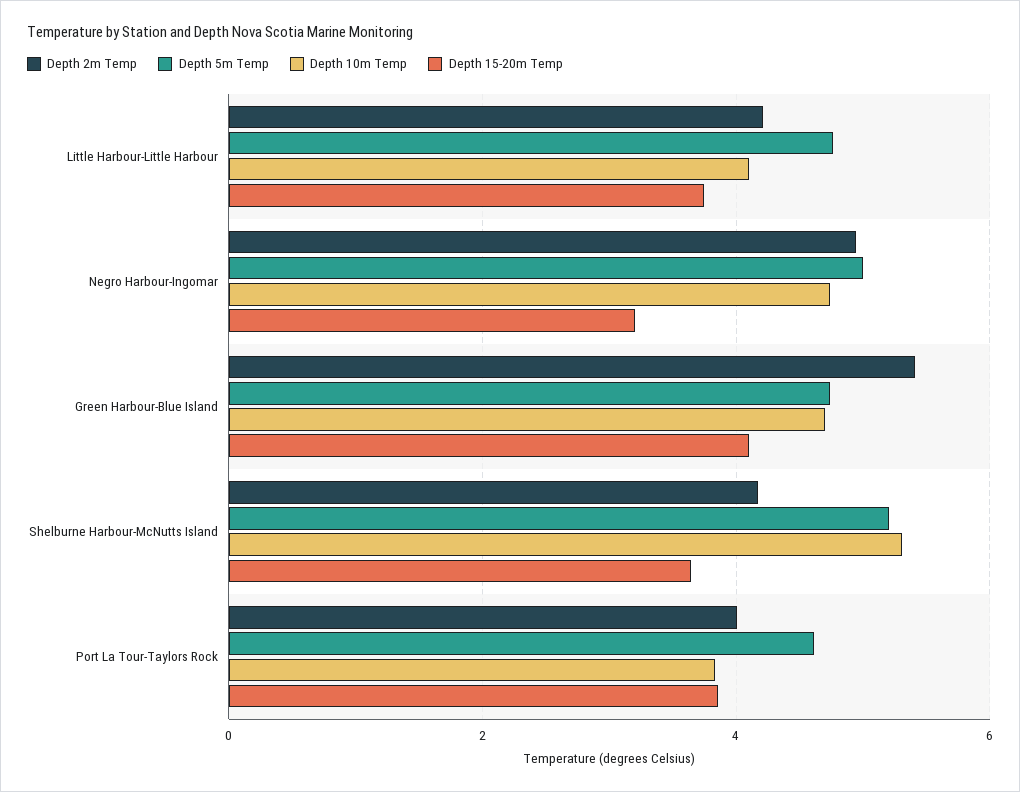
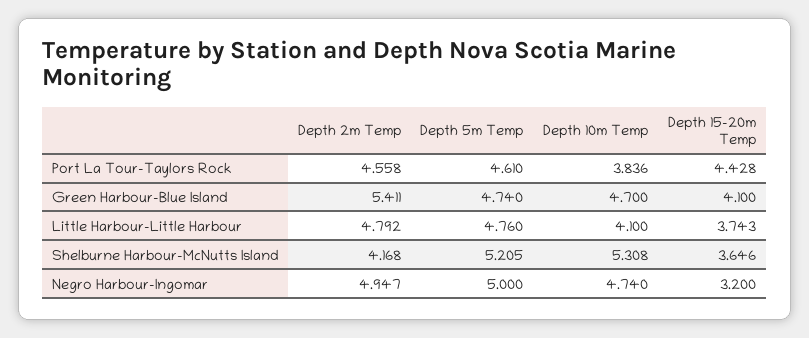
  {
    "Depth 2m Temp": {
-     "Little Harbour-Little Harbour": 4.2,
+     "Little Harbour-Little Harbour": 4.792,
      "Negro Harbour-Ingomar": 4.947,
      "Green Harbour-Blue Island": 5.411,
      "Shelburne Harbour-McNutts Island": 4.168,
-     "Port La Tour-Taylors Rock": 4
+     "Port La Tour-Taylors Rock": 4.558
    },
    "Depth 5m Temp": {
      "Little Harbour-Little Harbour": 4.76,
      "Negro Harbour-Ingomar": 5,
      "Green Harbour-Blue Island": 4.74,
      "Shelburne Harbour-McNutts Island": 5.205,
      "Port La Tour-Taylors Rock": 4.61
    },
    "Depth 10m Temp": {
      "Little Harbour-Little Harbour": 4.1,
      "Negro Harbour-Ingomar": 4.74,
      "Green Harbour-Blue Island": 4.7,
      "Shelburne Harbour-McNutts Island": 5.308,
      "Port La Tour-Taylors Rock": 3.836
    },
    "Depth 15-20m Temp": {
      "Little Harbour-Little Harbour": 3.743,
      "Negro Harbour-Ingomar": 3.2,
      "Green Harbour-Blue Island": 4.1,
      "Shelburne Harbour-McNutts Island": 3.646,
-     "Port La Tour-Taylors Rock": 3.8
+     "Port La Tour-Taylors Rock": 4.428
    }
  }

